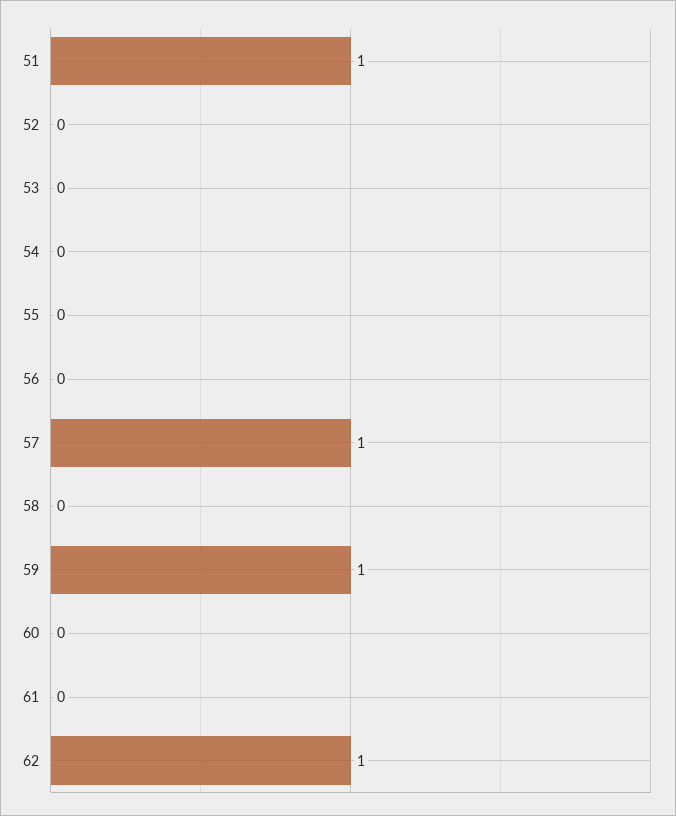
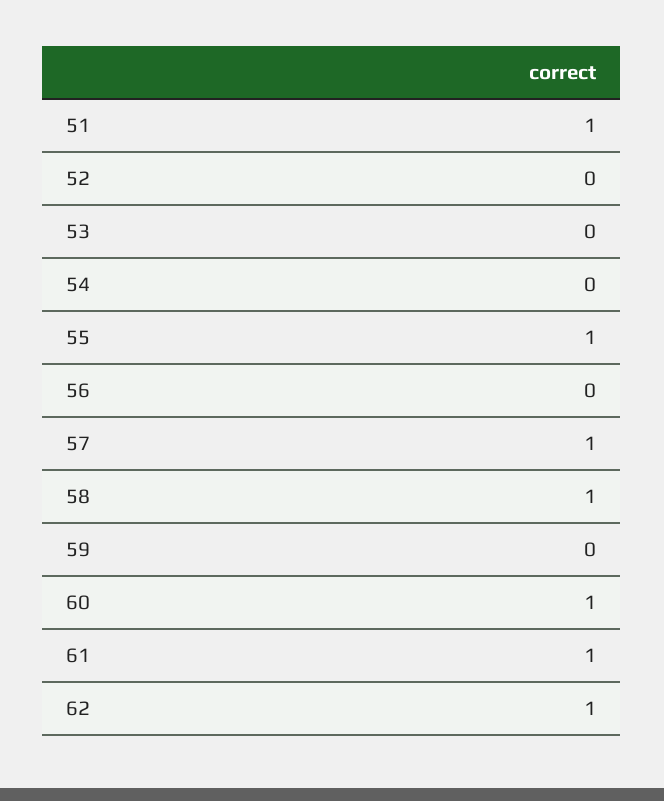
  {
    "51": 1,
    "52": 0,
    "53": 0,
    "54": 0,
-   "55": 0,
+   "55": 1,
    "56": 0,
    "57": 1,
-   "58": 0,
+   "58": 1,
-   "59": 1,
+   "59": 0,
-   "60": 0,
+   "60": 1,
-   "61": 0,
+   "61": 1,
    "62": 1
  }

